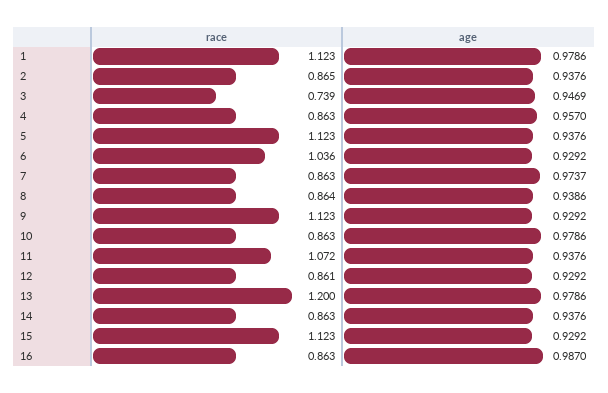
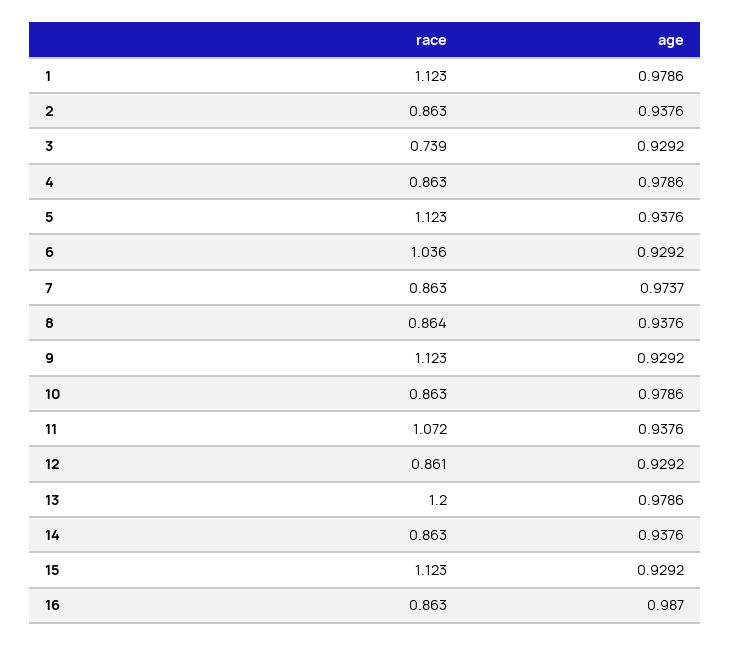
  {
    "race": {
      "1": 1.123,
-     "2": 0.865,
+     "2": 0.863,
      "3": 0.739,
      "4": 0.863,
      "5": 1.123,
      "6": 1.036,
      "7": 0.863,
      "8": 0.864,
      "9": 1.123,
      "10": 0.863,
      "11": 1.072,
      "12": 0.861,
      "13": 1.2,
      "14": 0.863,
      "15": 1.123,
      "16": 0.863
    },
    "age": {
      "1": 0.9786,
      "2": 0.9376,
-     "3": 0.9469,
+     "3": 0.9292,
-     "4": 0.957,
+     "4": 0.9786,
      "5": 0.9376,
      "6": 0.9292,
      "7": 0.9737,
-     "8": 0.9386,
+     "8": 0.9376,
      "9": 0.9292,
      "10": 0.9786,
      "11": 0.9376,
      "12": 0.9292,
      "13": 0.9786,
      "14": 0.9376,
      "15": 0.9292,
      "16": 0.987
    }
  }

